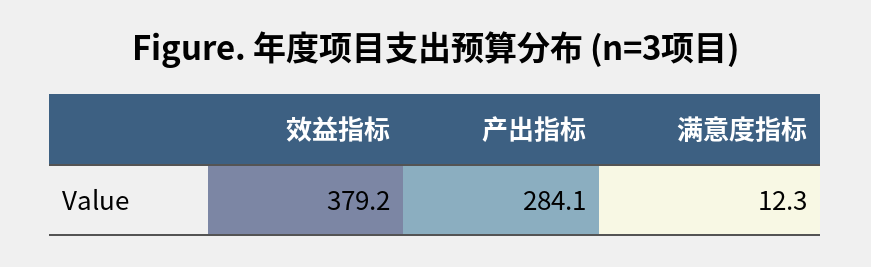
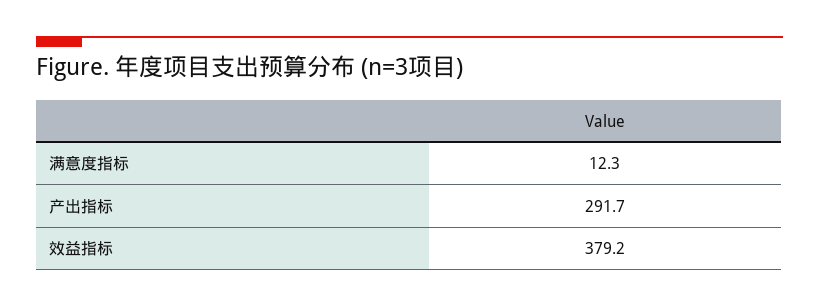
  {
    "效益指标": 379.2,
-   "产出指标": 284.1,
+   "产出指标": 291.7,
    "满意度指标": 12.3
  }

